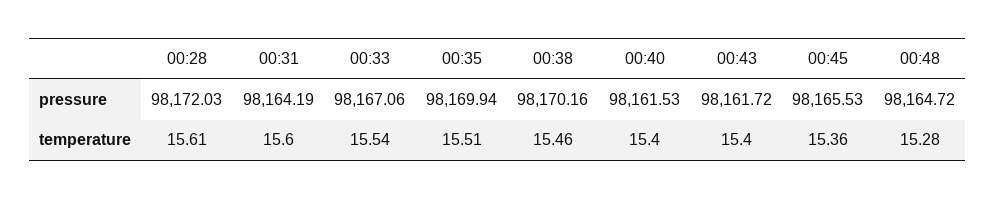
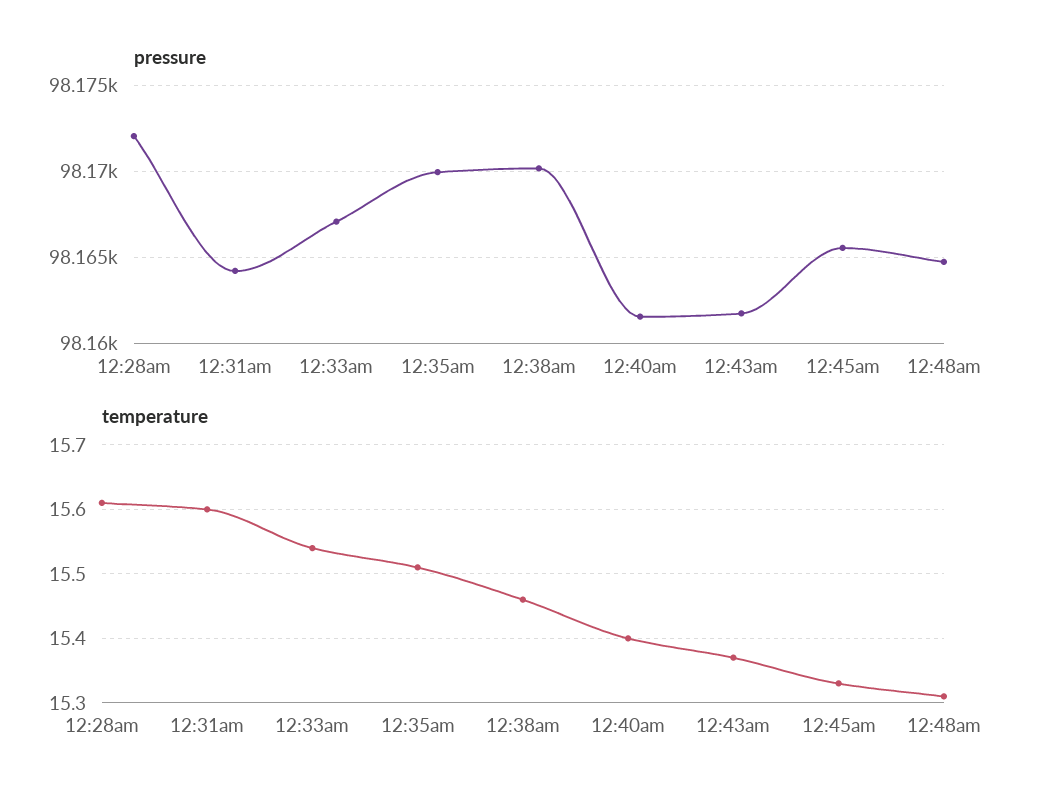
  {
    "pressure": {
      "00:28": 98172.03,
      "00:31": 98164.19,
      "00:33": 98167.06,
      "00:35": 98169.94,
      "00:38": 98170.16,
      "00:40": 98161.53,
      "00:43": 98161.72,
      "00:45": 98165.53,
      "00:48": 98164.72
    },
    "temperature": {
      "00:28": 15.61,
      "00:31": 15.6,
      "00:33": 15.54,
      "00:35": 15.51,
      "00:38": 15.46,
      "00:40": 15.4,
-     "00:43": 15.4,
+     "00:43": 15.37,
-     "00:45": 15.36,
+     "00:45": 15.33,
-     "00:48": 15.28
+     "00:48": 15.31
    }
  }

